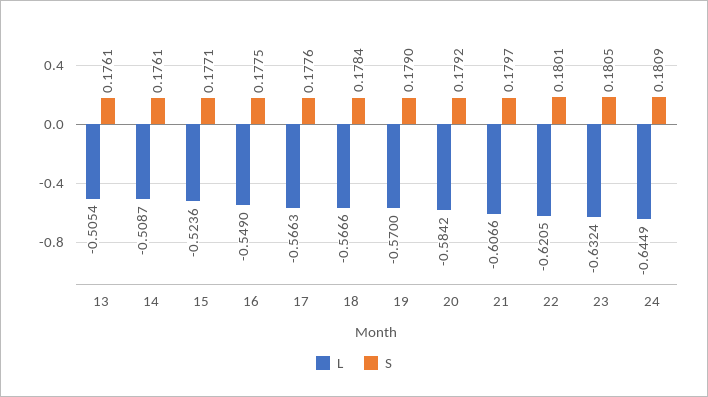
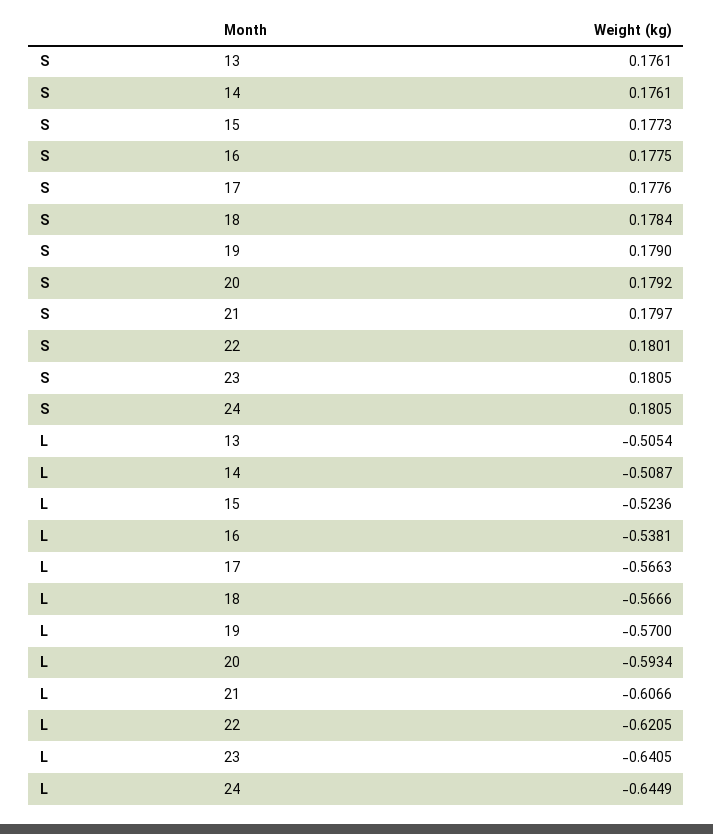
  {
    "L": {
      "13": -0.5054,
      "14": -0.5087,
      "15": -0.5236,
-     "16": -0.549,
+     "16": -0.5381,
      "17": -0.5663,
      "18": -0.5666,
      "19": -0.57,
-     "20": -0.5842,
+     "20": -0.5934,
      "21": -0.6066,
      "22": -0.6205,
-     "23": -0.6324,
+     "23": -0.6405,
      "24": -0.6449
    },
    "S": {
      "13": 0.1761,
      "14": 0.1761,
-     "15": 0.1771,
+     "15": 0.1773,
      "16": 0.1775,
      "17": 0.1776,
      "18": 0.1784,
      "19": 0.179,
      "20": 0.1792,
      "21": 0.1797,
      "22": 0.1801,
      "23": 0.1805,
-     "24": 0.1809
+     "24": 0.1805
    }
  }

